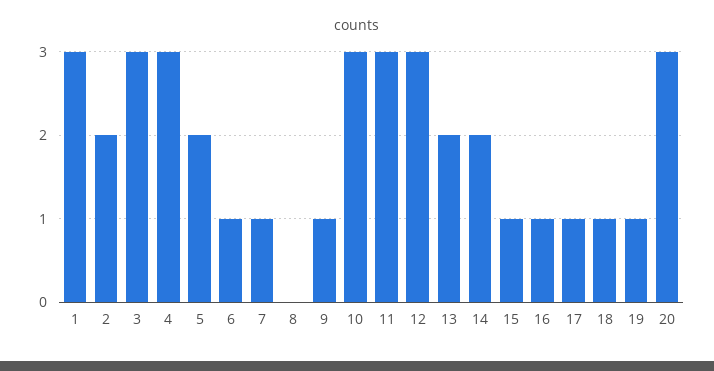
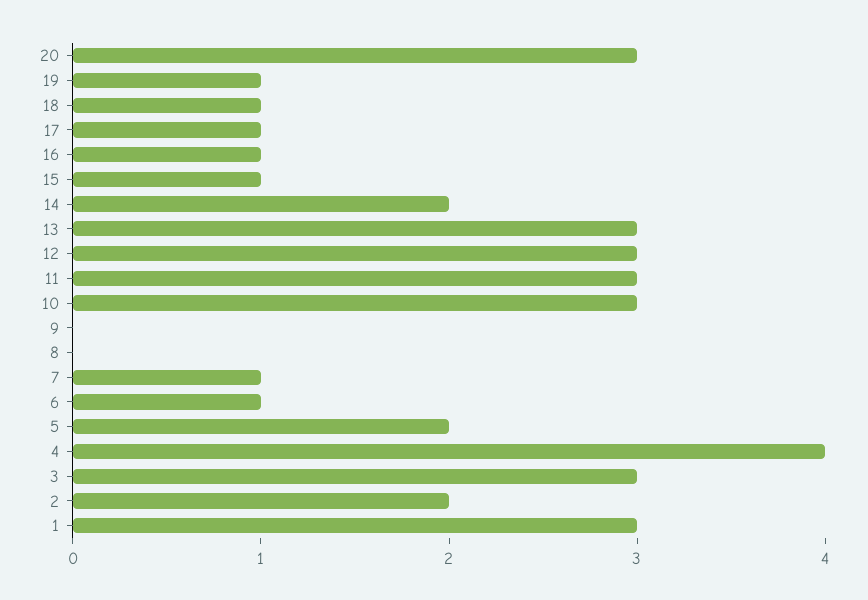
  {
    "1": 3,
    "2": 2,
    "3": 3,
-   "4": 3,
+   "4": 4,
    "5": 2,
    "6": 1,
    "7": 1,
    "8": 0,
-   "9": 1,
+   "9": 0,
    "10": 3,
    "11": 3,
    "12": 3,
-   "13": 2,
+   "13": 3,
    "14": 2,
    "15": 1,
    "16": 1,
    "17": 1,
    "18": 1,
    "19": 1,
    "20": 3
  }

